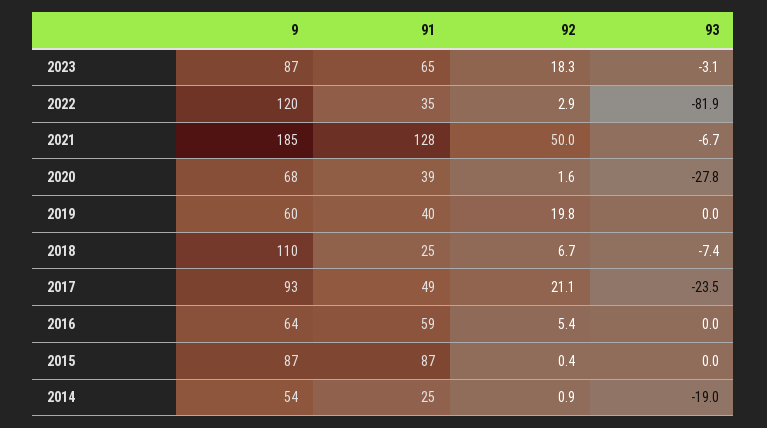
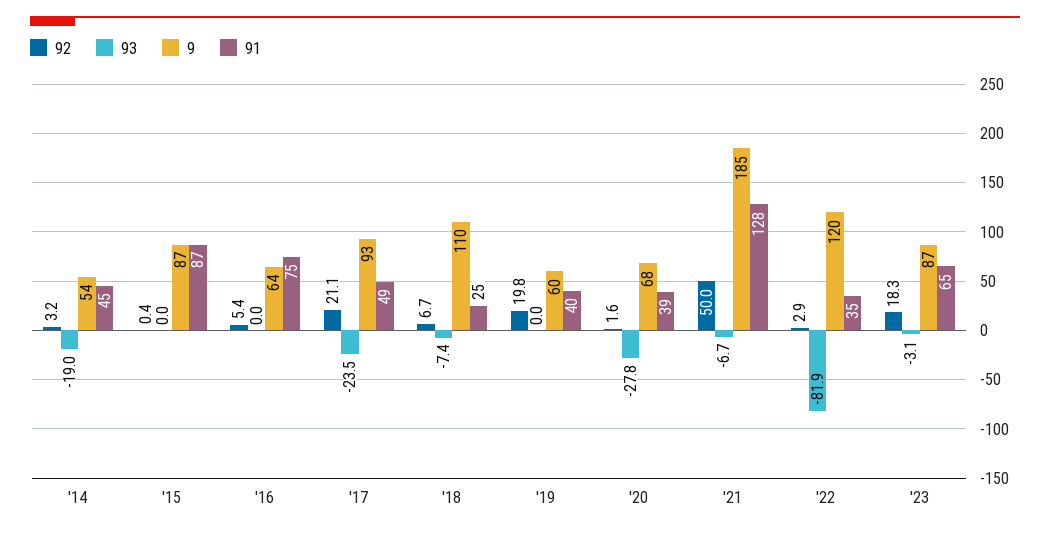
  {
    "9": {
      "2023": 87,
      "2022": 120,
      "2021": 185,
      "2020": 68,
      "2019": 60,
      "2018": 110,
      "2017": 93,
      "2016": 64,
      "2015": 87,
      "2014": 54
    },
    "91": {
      "2023": 65,
      "2022": 35,
      "2021": 128,
      "2020": 39,
      "2019": 40,
      "2018": 25,
      "2017": 49,
-     "2016": 59,
+     "2016": 75,
      "2015": 87,
-     "2014": 25
+     "2014": 45
    },
    "92": {
      "2023": 18.3,
      "2022": 2.9,
      "2021": 50,
      "2020": 1.6,
      "2019": 19.8,
      "2018": 6.7,
      "2017": 21.1,
      "2016": 5.4,
      "2015": 0.4,
-     "2014": 0.9
+     "2014": 3.2
    },
    "93": {
      "2023": -3.1,
      "2022": -81.9,
      "2021": -6.7,
      "2020": -27.8,
      "2019": 0,
      "2018": -7.4,
      "2017": -23.5,
      "2016": 0,
      "2015": 0,
      "2014": -19
    }
  }

